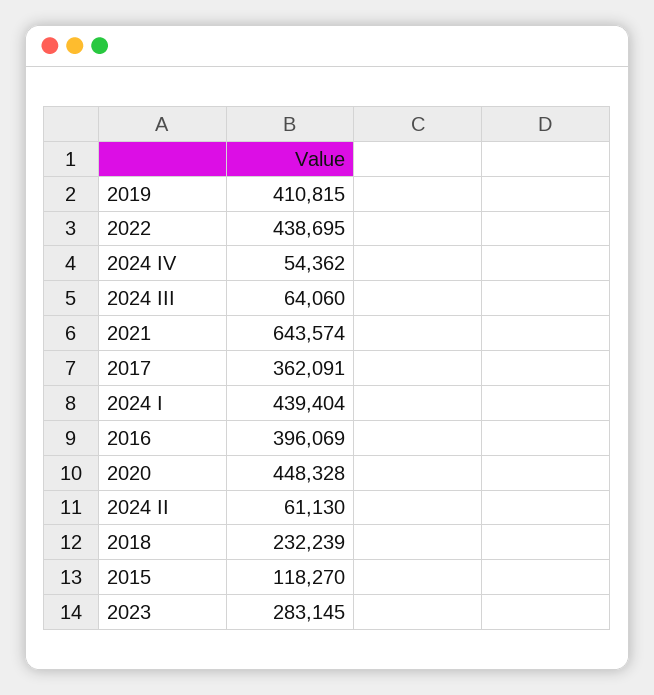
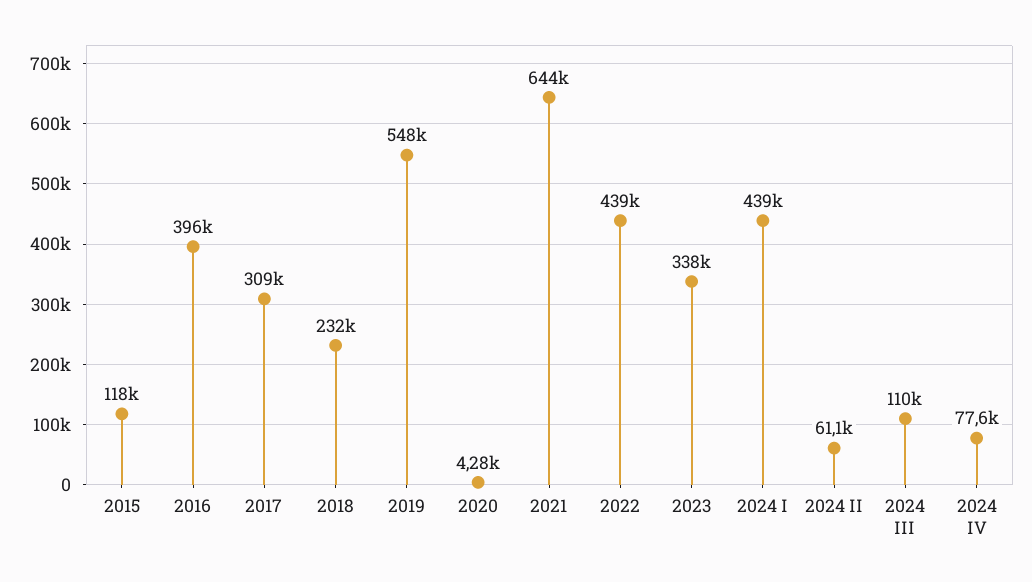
  {
-   "2019": 410815,
+   "2019": 548000,
    "2022": 438695,
-   "2024 IV": 54362,
+   "2024 IV": 77600,
-   "2024 III": 64060,
+   "2024 III": 110000,
    "2021": 643574,
-   "2017": 362091,
+   "2017": 309000,
    "2024 I": 439404,
    "2016": 396069,
-   "2020": 448328,
+   "2020": 4280,
    "2024 II": 61130,
    "2018": 232239,
    "2015": 118270,
-   "2023": 283145
+   "2023": 338000
  }

